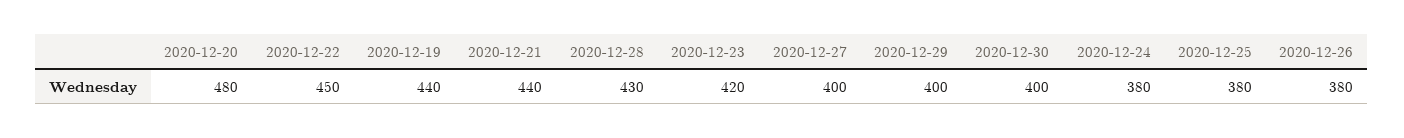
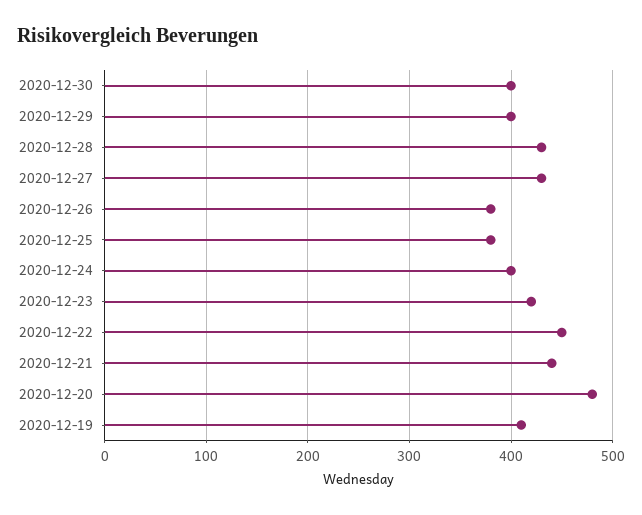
  {
    "2020-12-20": 480,
    "2020-12-22": 450,
-   "2020-12-19": 440,
+   "2020-12-19": 410,
    "2020-12-21": 440,
    "2020-12-28": 430,
    "2020-12-23": 420,
-   "2020-12-27": 400,
+   "2020-12-27": 430,
    "2020-12-29": 400,
    "2020-12-30": 400,
-   "2020-12-24": 380,
+   "2020-12-24": 400,
    "2020-12-25": 380,
    "2020-12-26": 380
  }

